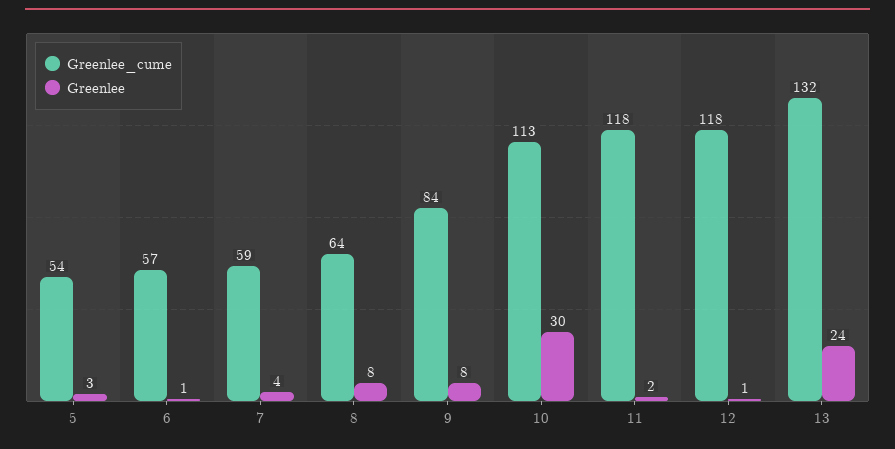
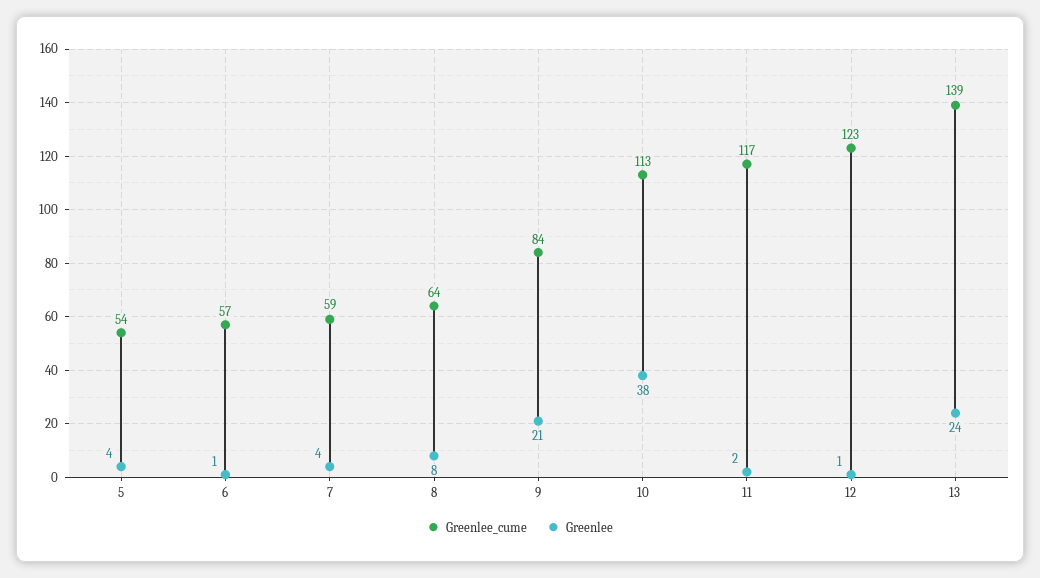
  {
    "Greenlee_cume": {
      "5": 54,
      "6": 57,
      "7": 59,
      "8": 64,
      "9": 84,
      "10": 113,
-     "11": 118,
+     "11": 117,
-     "12": 118,
+     "12": 123,
-     "13": 132
+     "13": 139
    },
    "Greenlee": {
-     "5": 3,
+     "5": 4,
      "6": 1,
      "7": 4,
      "8": 8,
-     "9": 8,
+     "9": 21,
-     "10": 30,
+     "10": 38,
      "11": 2,
      "12": 1,
      "13": 24
    }
  }

